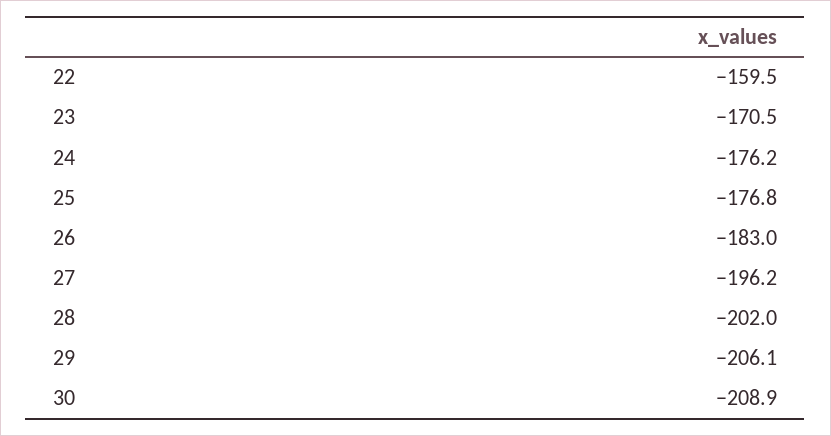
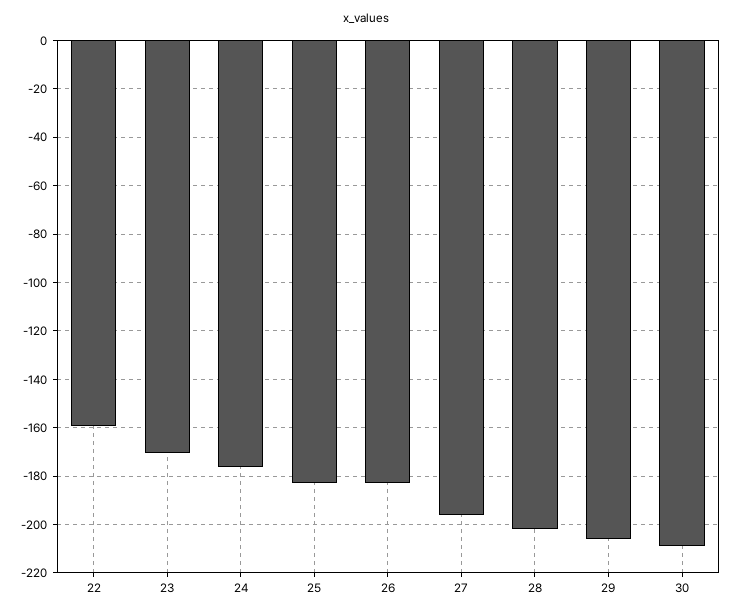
  {
    "22": -159.5,
    "23": -170.5,
    "24": -176.2,
-   "25": -176.8,
+   "25": -182.5,
    "26": -183,
    "27": -196.2,
    "28": -202,
    "29": -206.1,
    "30": -208.9
  }

